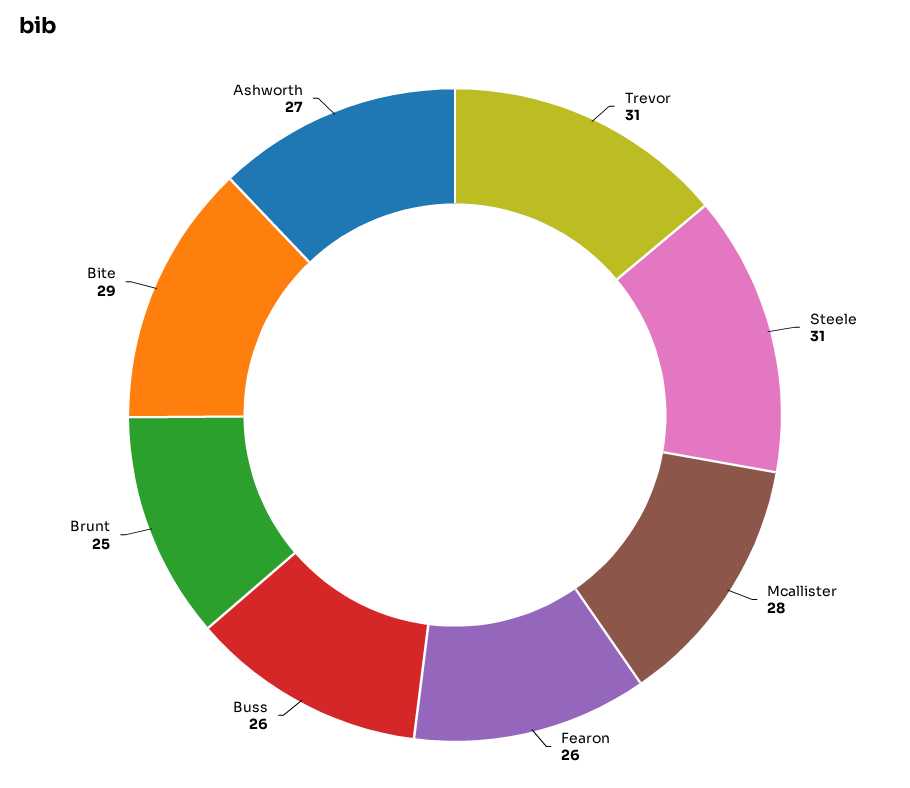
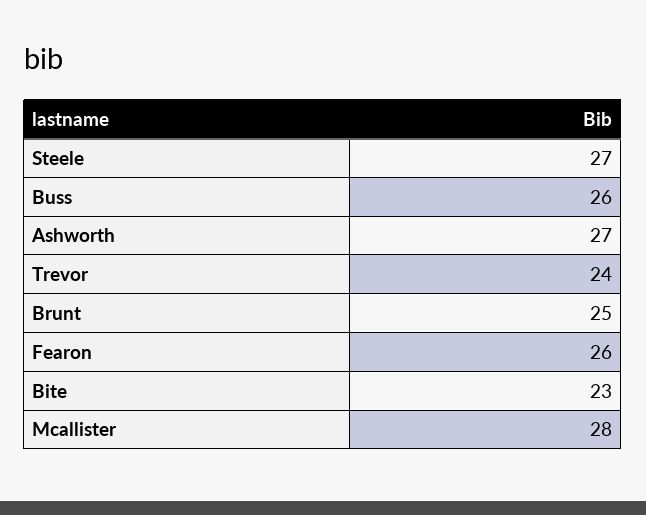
  {
-   "Trevor": 31,
+   "Trevor": 24,
-   "Steele": 31,
+   "Steele": 27,
    "Mcallister": 28,
    "Fearon": 26,
    "Buss": 26,
    "Brunt": 25,
-   "Bite": 29,
+   "Bite": 23,
    "Ashworth": 27
  }

